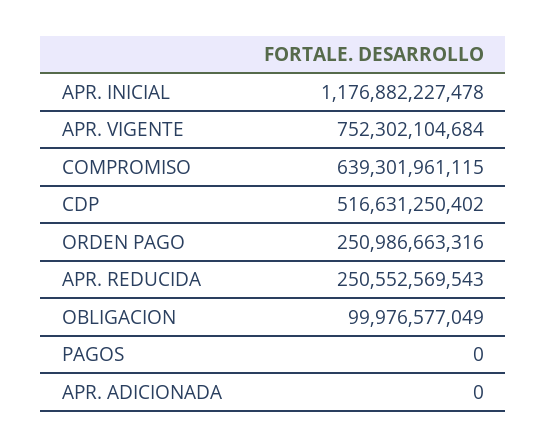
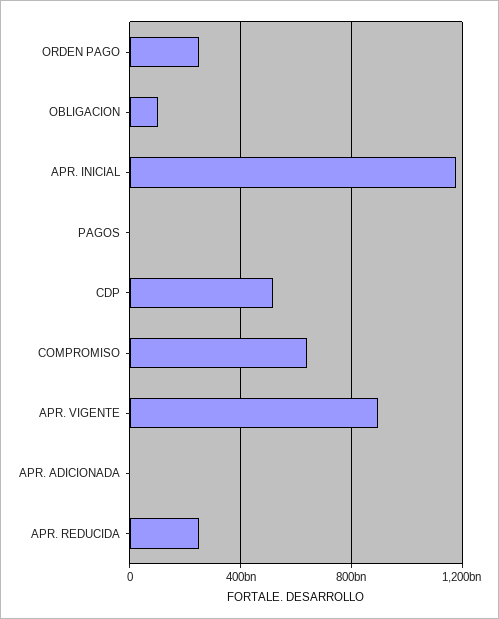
  {
    "APR. INICIAL": 1176882227478,
-   "APR. VIGENTE": 752302104684,
+   "APR. VIGENTE": 900000000000,
    "COMPROMISO": 639301961115,
    "CDP": 516631250402,
    "ORDEN PAGO": 250986663316,
    "APR. REDUCIDA": 250552569543,
    "OBLIGACION": 99976577049,
    "PAGOS": 0,
    "APR. ADICIONADA": 0
  }

